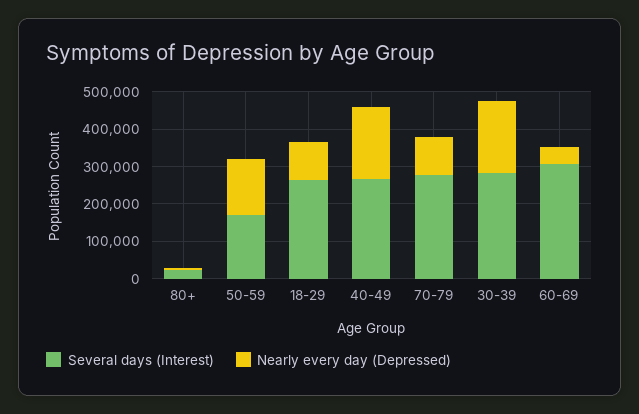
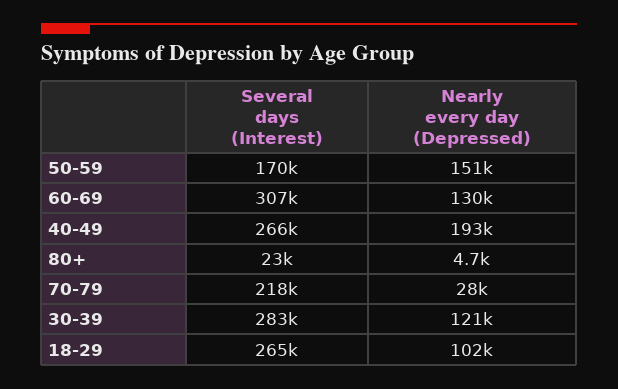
  {
    "Several days (Interest)": {
      "80+": 23000,
      "50-59": 170000,
      "18-29": 265000,
      "40-49": 266000,
-     "70-79": 275000,
+     "70-79": 218000,
      "30-39": 283000,
      "60-69": 307000
    },
    "Nearly every day (Depressed)": {
      "80+": 4700,
      "50-59": 151000,
      "18-29": 102000,
      "40-49": 193000,
-     "70-79": 100000,
+     "70-79": 28000,
-     "30-39": 200000,
+     "30-39": 121000,
-     "60-69": 50000
+     "60-69": 130000
    }
  }

